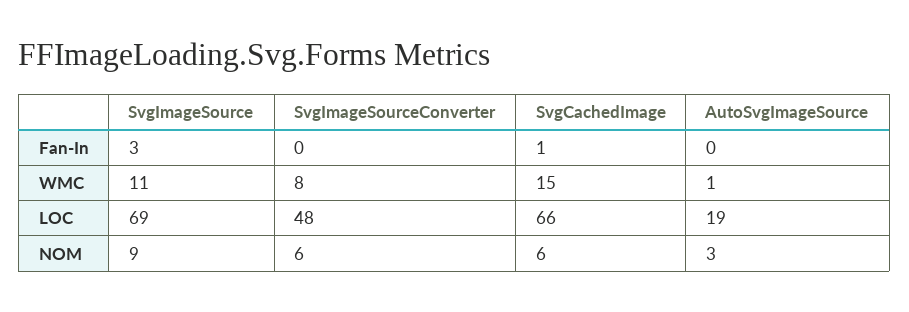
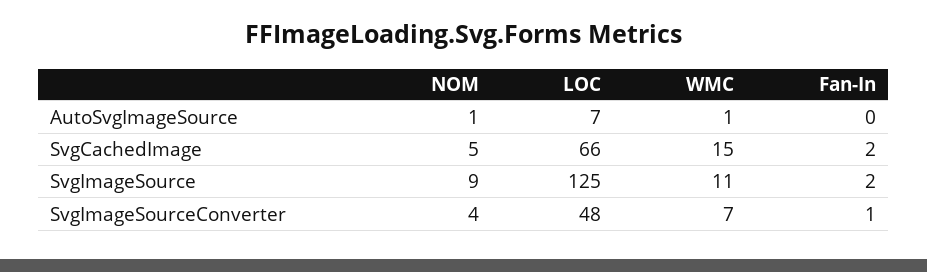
  {
    "SvgImageSource": {
-     "Fan-In": 3,
+     "Fan-In": 2,
      "WMC": 11,
-     "LOC": 69,
+     "LOC": 125,
      "NOM": 9
    },
    "SvgImageSourceConverter": {
-     "Fan-In": 0,
+     "Fan-In": 1,
-     "WMC": 8,
+     "WMC": 7,
      "LOC": 48,
-     "NOM": 6
+     "NOM": 4
    },
    "SvgCachedImage": {
-     "Fan-In": 1,
+     "Fan-In": 2,
      "WMC": 15,
      "LOC": 66,
-     "NOM": 6
+     "NOM": 5
    },
    "AutoSvgImageSource": {
      "Fan-In": 0,
      "WMC": 1,
-     "LOC": 19,
+     "LOC": 7,
-     "NOM": 3
+     "NOM": 1
    }
  }

